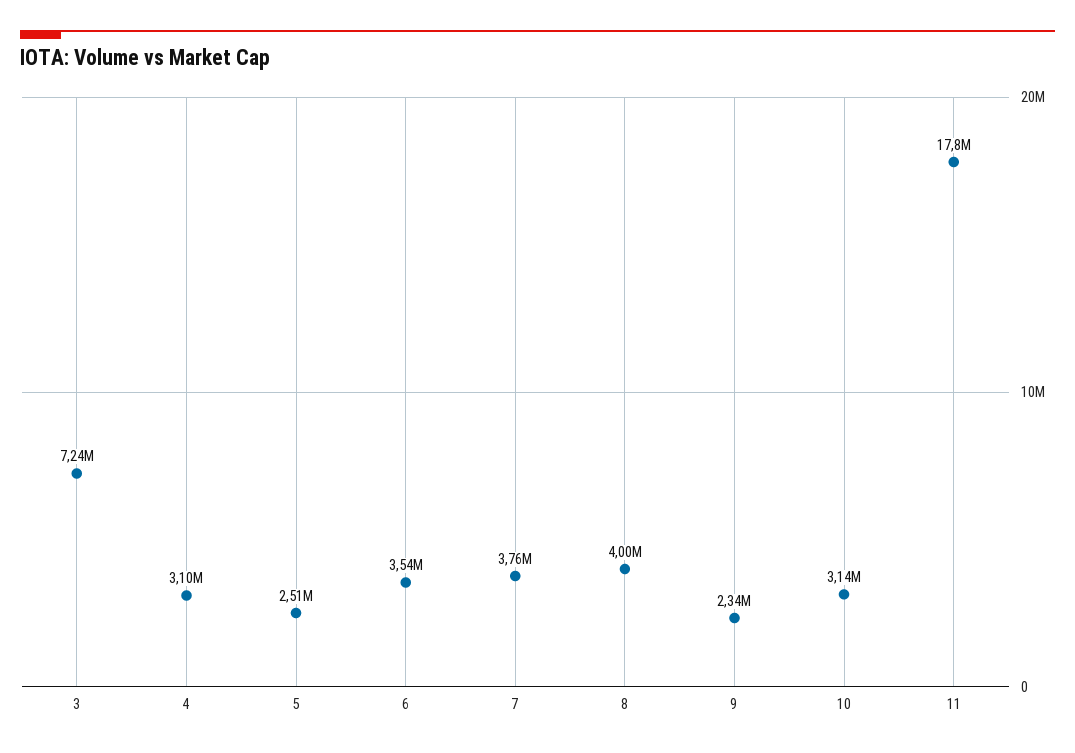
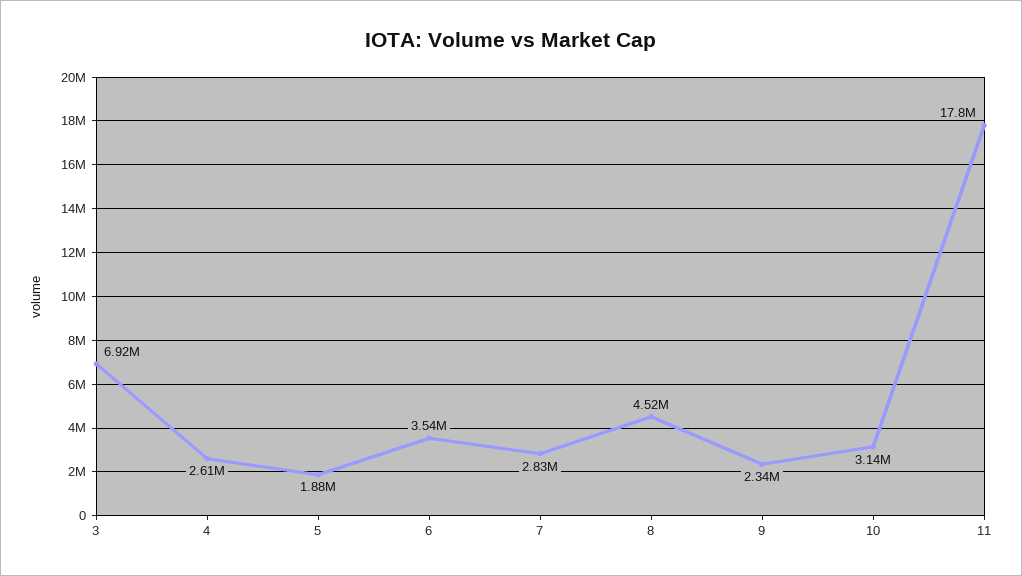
  {
-   "3": 7240000,
+   "3": 6920000,
-   "4": 3100000,
+   "4": 2610000,
-   "5": 2510000,
+   "5": 1880000,
    "6": 3540000,
-   "7": 3760000,
+   "7": 2830000,
-   "8": 4000000,
+   "8": 4520000,
    "9": 2340000,
    "10": 3140000,
    "11": 17800000
  }

